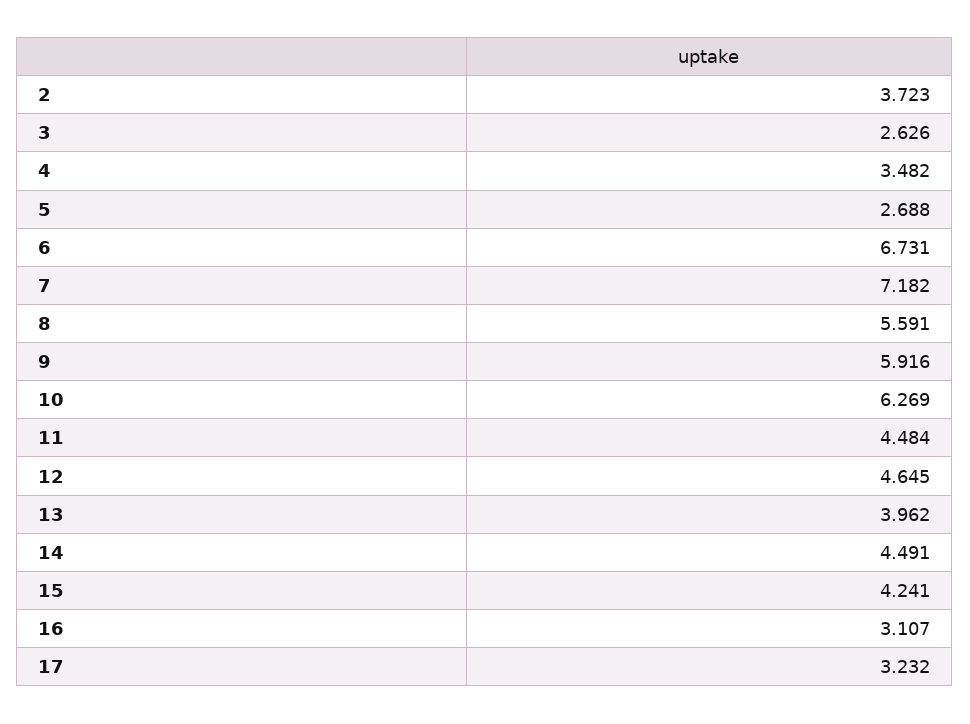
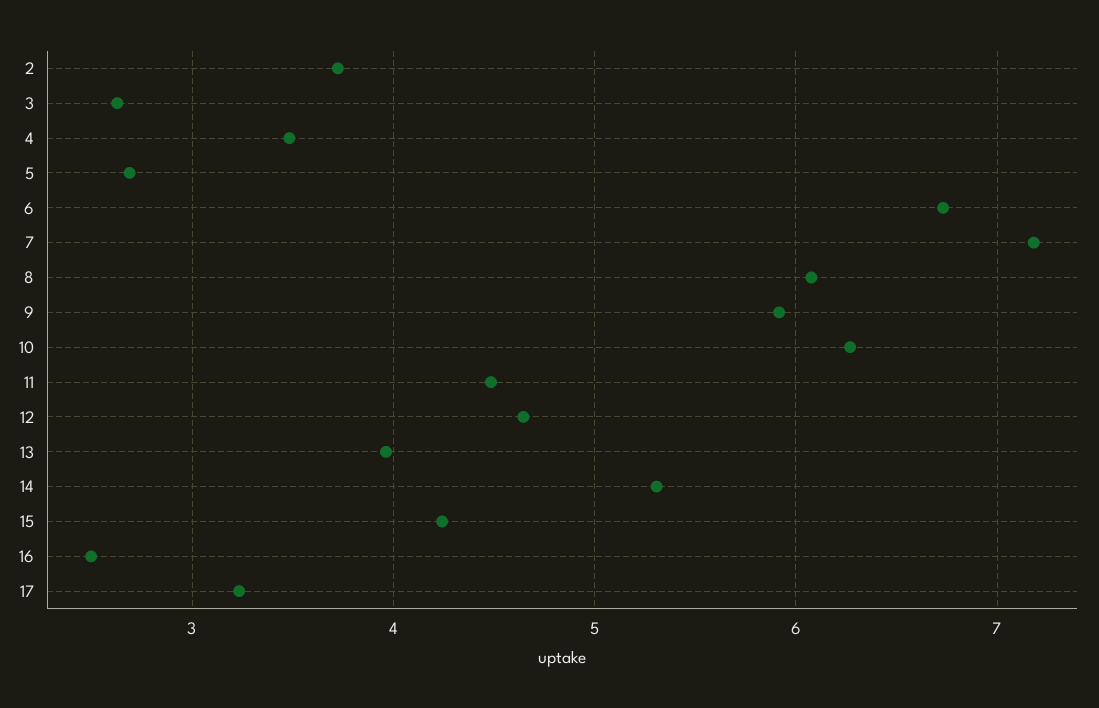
  {
    "2": 3.723,
    "3": 2.626,
    "4": 3.482,
    "5": 2.688,
    "6": 6.731,
    "7": 7.182,
-   "8": 5.591,
+   "8": 6.1,
    "9": 5.916,
    "10": 6.269,
    "11": 4.484,
    "12": 4.645,
    "13": 3.962,
-   "14": 4.491,
+   "14": 5.3,
    "15": 4.241,
-   "16": 3.107,
+   "16": 2.5,
    "17": 3.232
  }

